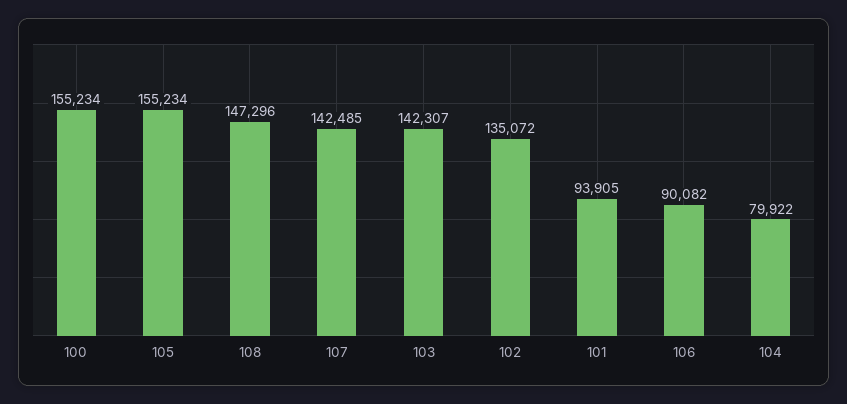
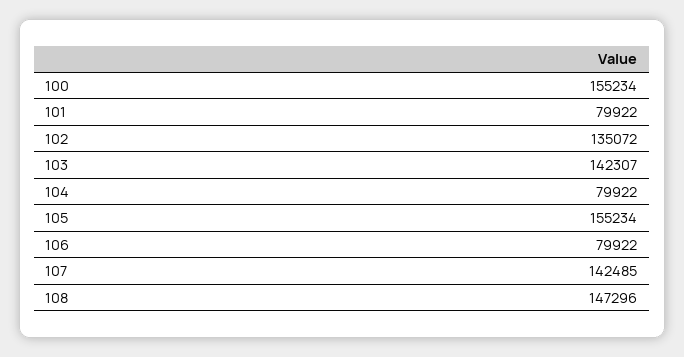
  {
    "100": 155234,
    "105": 155234,
    "108": 147296,
    "107": 142485,
    "103": 142307,
    "102": 135072,
-   "101": 93905,
+   "101": 79922,
-   "106": 90082,
+   "106": 79922,
    "104": 79922
  }

